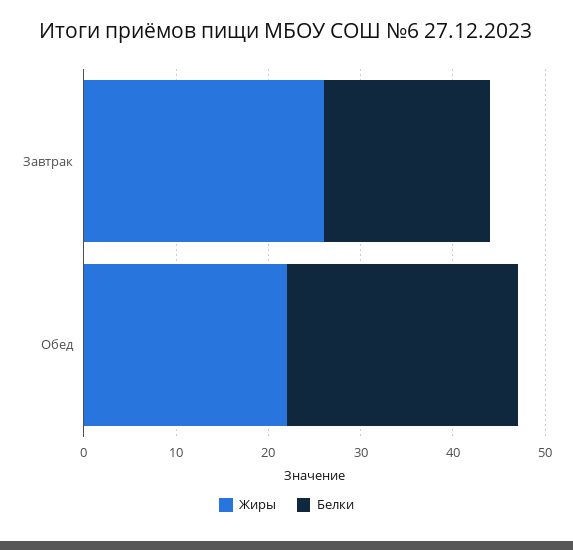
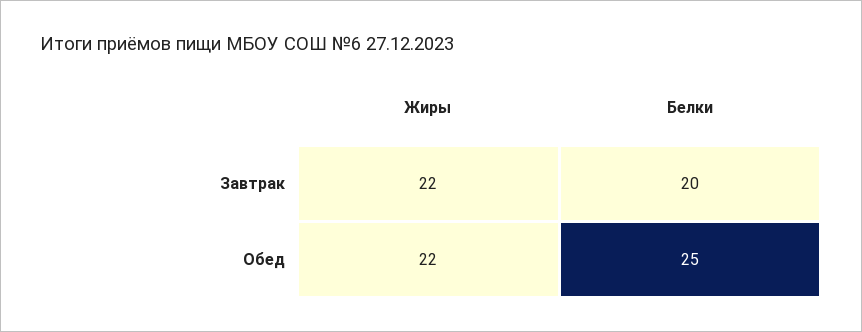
  {
    "Жиры": {
-     "Завтрак": 26,
+     "Завтрак": 22,
      "Обед": 22
    },
    "Белки": {
-     "Завтрак": 18,
+     "Завтрак": 20,
      "Обед": 25
    }
  }

